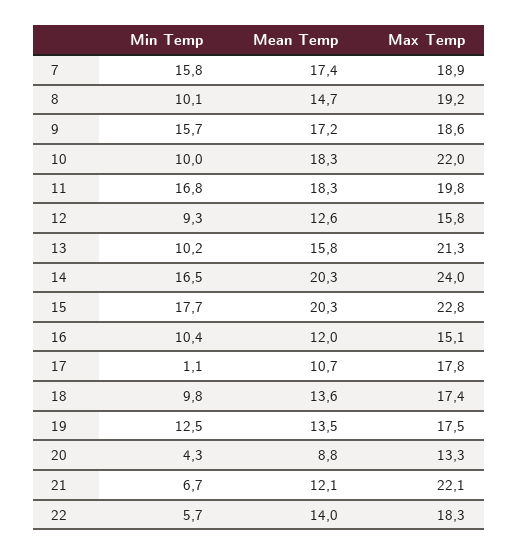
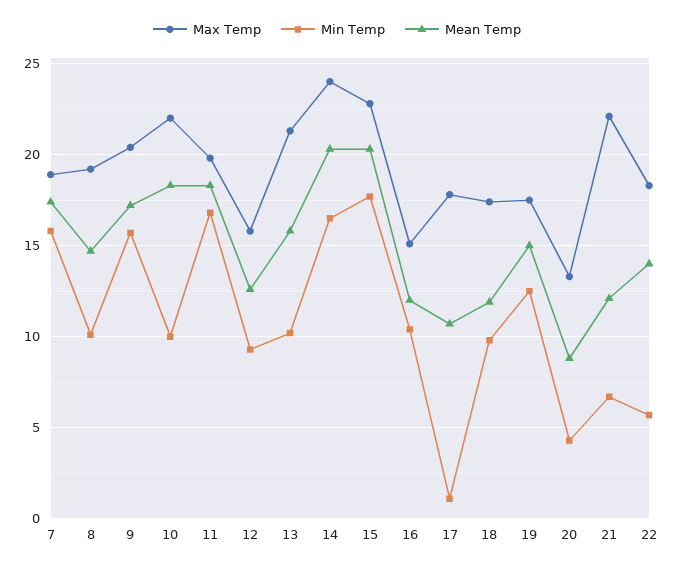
  {
    "Min Temp": {
      "7": 15.8,
      "8": 10.1,
      "9": 15.7,
      "10": 10,
      "11": 16.8,
      "12": 9.3,
      "13": 10.2,
      "14": 16.5,
      "15": 17.7,
      "16": 10.4,
      "17": 1.1,
      "18": 9.8,
      "19": 12.5,
      "20": 4.3,
      "21": 6.7,
      "22": 5.7
    },
    "Mean Temp": {
      "7": 17.4,
      "8": 14.7,
      "9": 17.2,
      "10": 18.3,
      "11": 18.3,
      "12": 12.6,
      "13": 15.8,
      "14": 20.3,
      "15": 20.3,
      "16": 12,
      "17": 10.7,
-     "18": 13.6,
+     "18": 12,
-     "19": 13.5,
+     "19": 15,
      "20": 8.8,
      "21": 12.1,
      "22": 14
    },
    "Max Temp": {
      "7": 18.9,
      "8": 19.2,
-     "9": 18.6,
+     "9": 20.5,
      "10": 22,
      "11": 19.8,
      "12": 15.8,
      "13": 21.3,
      "14": 24,
      "15": 22.8,
      "16": 15.1,
      "17": 17.8,
      "18": 17.4,
      "19": 17.5,
      "20": 13.3,
      "21": 22.1,
      "22": 18.3
    }
  }

